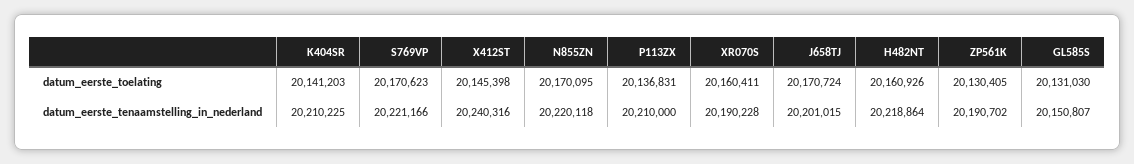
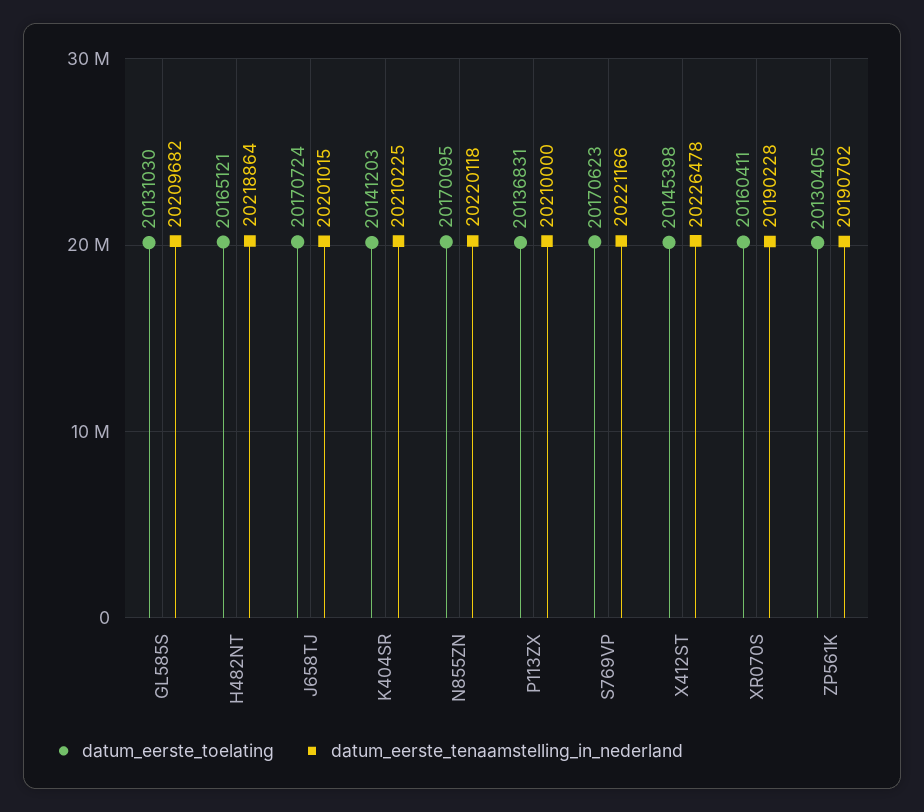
  {
    "datum_eerste_toelating": {
      "K404SR": 20141203,
      "S769VP": 20170623,
      "X412ST": 20145398,
      "N855ZN": 20170095,
      "P113ZX": 20136831,
      "XR070S": 20160411,
      "J658TJ": 20170724,
-     "H482NT": 20160926,
+     "H482NT": 20165121,
      "ZP561K": 20130405,
      "GL585S": 20131030
    },
    "datum_eerste_tenaamstelling_in_nederland": {
      "K404SR": 20210225,
      "S769VP": 20221166,
-     "X412ST": 20240316,
+     "X412ST": 20226478,
      "N855ZN": 20220118,
      "P113ZX": 20210000,
      "XR070S": 20190228,
      "J658TJ": 20201015,
      "H482NT": 20218864,
      "ZP561K": 20190702,
-     "GL585S": 20150807
+     "GL585S": 20209682
    }
  }

